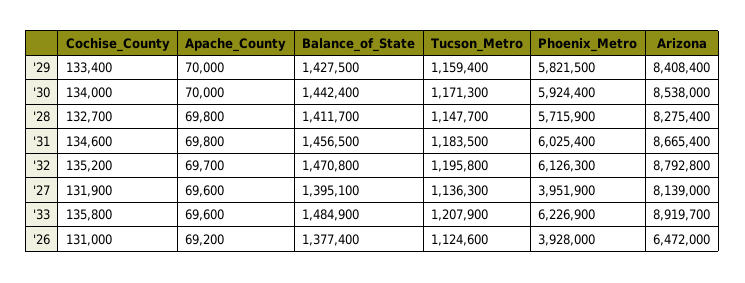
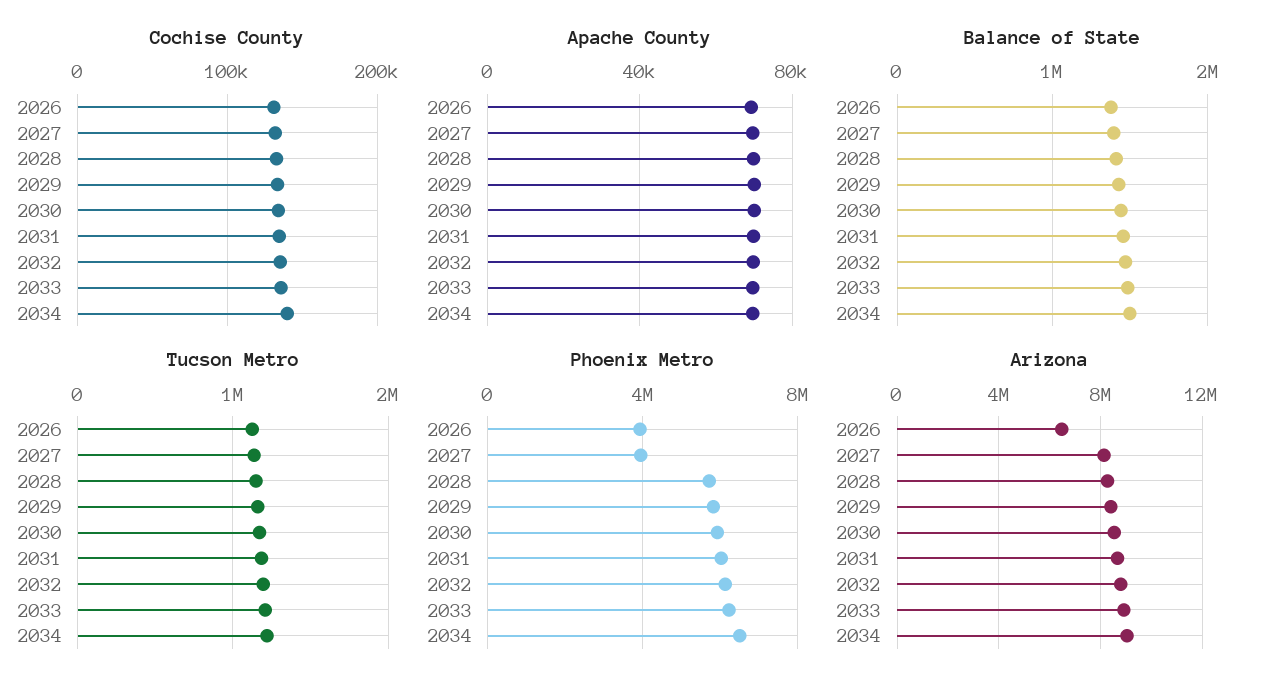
  {
    "Cochise_County": {
      "'29": 133400,
      "'30": 134000,
      "'28": 132700,
      "'31": 134600,
      "'32": 135200,
      "'27": 131900,
      "'33": 135800,
-     "'26": 131000
+     "'26": 131000,
+     "2034": 140000
    },
    "Apache_County": {
      "'29": 70000,
      "'30": 70000,
      "'28": 69800,
      "'31": 69800,
      "'32": 69700,
      "'27": 69600,
      "'33": 69600,
-     "'26": 69200
+     "'26": 69200,
+     "2034": 70000
    },
    "Balance_of_State": {
      "'29": 1427500,
      "'30": 1442400,
      "'28": 1411700,
      "'31": 1456500,
      "'32": 1470800,
      "'27": 1395100,
      "'33": 1484900,
-     "'26": 1377400
+     "'26": 1377400,
+     "2034": 1500000
    },
    "Tucson_Metro": {
      "'29": 1159400,
      "'30": 1171300,
      "'28": 1147700,
      "'31": 1183500,
      "'32": 1195800,
      "'27": 1136300,
      "'33": 1207900,
-     "'26": 1124600
+     "'26": 1124600,
+     "2034": 1200000
    },
    "Phoenix_Metro": {
      "'29": 5821500,
      "'30": 5924400,
      "'28": 5715900,
      "'31": 6025400,
      "'32": 6126300,
      "'27": 3951900,
      "'33": 6226900,
-     "'26": 3928000
+     "'26": 3928000,
+     "2034": 6500000
    },
    "Arizona": {
      "'29": 8408400,
      "'30": 8538000,
      "'28": 8275400,
      "'31": 8665400,
      "'32": 8792800,
      "'27": 8139000,
      "'33": 8919700,
-     "'26": 6472000
+     "'26": 6472000,
+     "2034": 9000000
    }
  }

